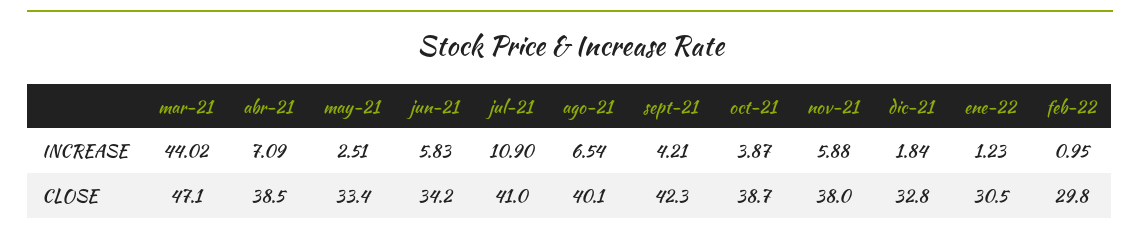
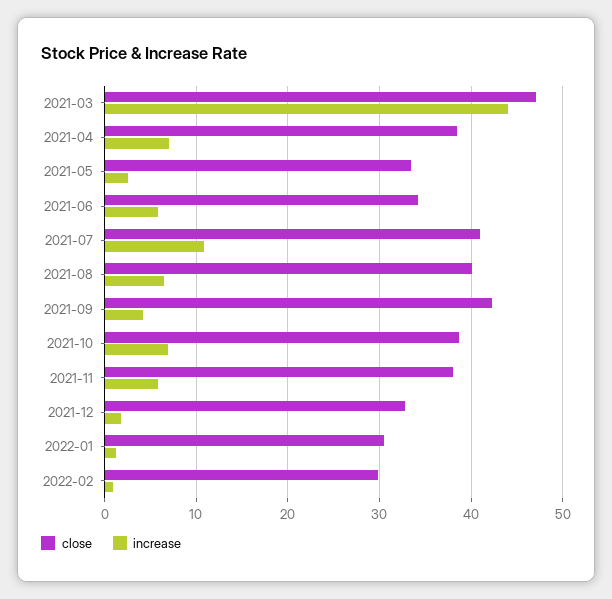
  {
    "INCREASE": {
      "mar-21": 44.02,
      "abr-21": 7.09,
      "may-21": 2.51,
      "jun-21": 5.83,
      "jul-21": 10.9,
      "ago-21": 6.54,
      "sept-21": 4.21,
-     "oct-21": 3.87,
+     "oct-21": 7,
      "nov-21": 5.88,
      "dic-21": 1.84,
      "ene-22": 1.23,
      "feb-22": 0.95
    },
    "CLOSE": {
      "mar-21": 47.1,
      "abr-21": 38.5,
      "may-21": 33.4,
      "jun-21": 34.2,
      "jul-21": 41,
      "ago-21": 40.1,
      "sept-21": 42.3,
      "oct-21": 38.7,
      "nov-21": 38,
      "dic-21": 32.8,
      "ene-22": 30.5,
      "feb-22": 29.8
    }
  }

